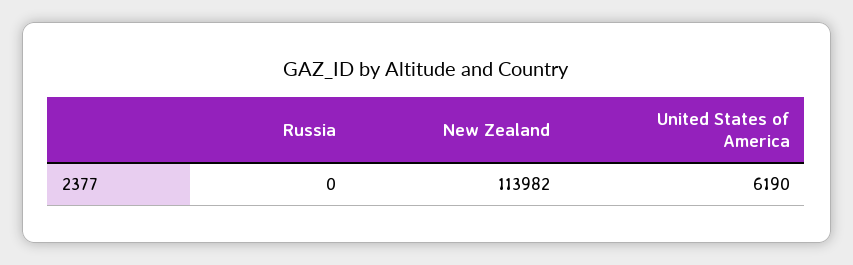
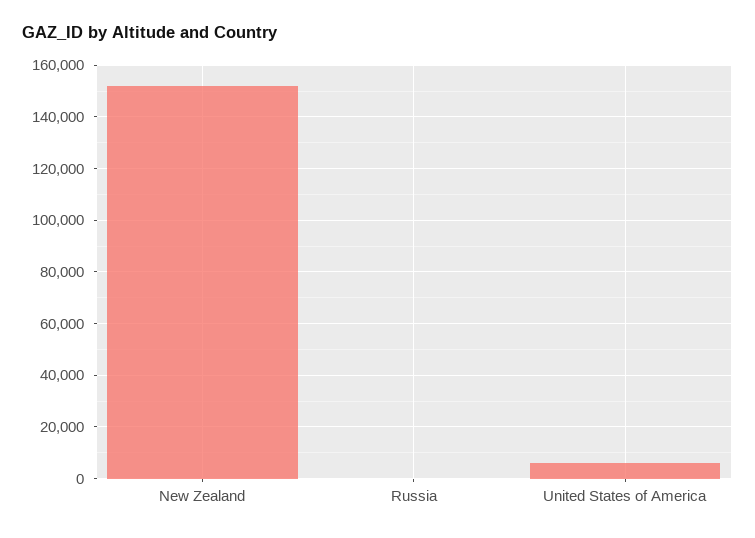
  {
    "Russia": 0,
-   "New Zealand": 113982,
+   "New Zealand": 152500,
    "United States of America": 6190
  }

